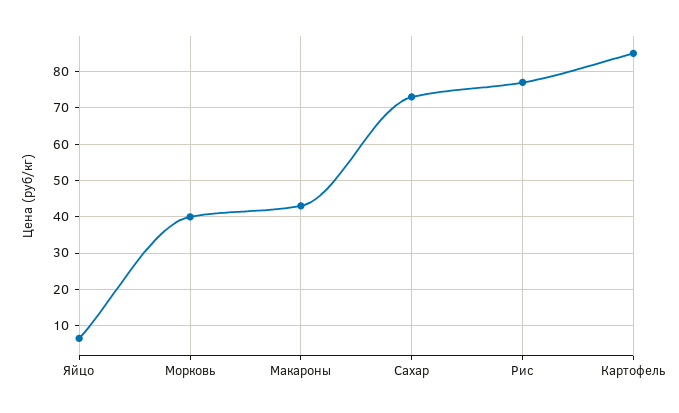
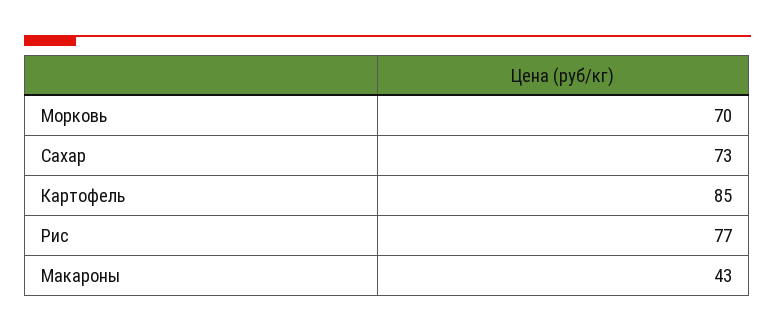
  {
-   "Яйцо": 6,
-   "Морковь": 40,
+   "Морковь": 70,
    "Макароны": 43,
    "Сахар": 73,
    "Рис": 77,
    "Картофель": 85
  }

